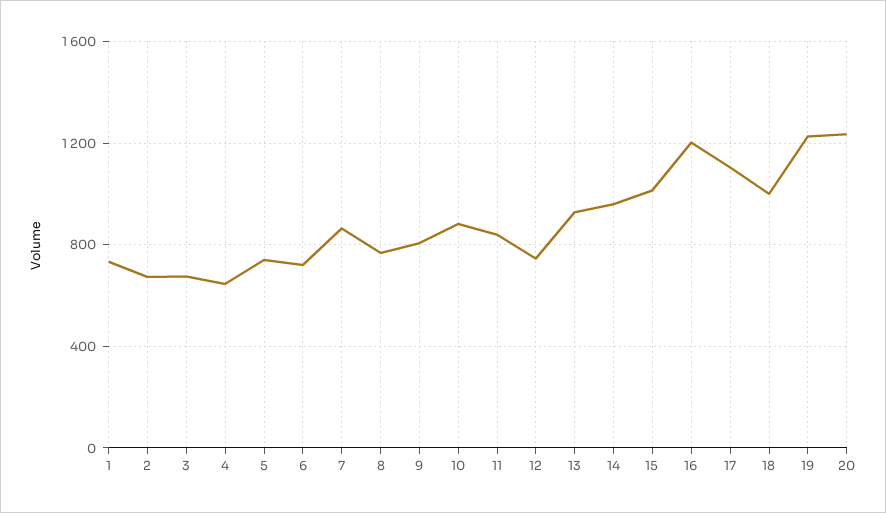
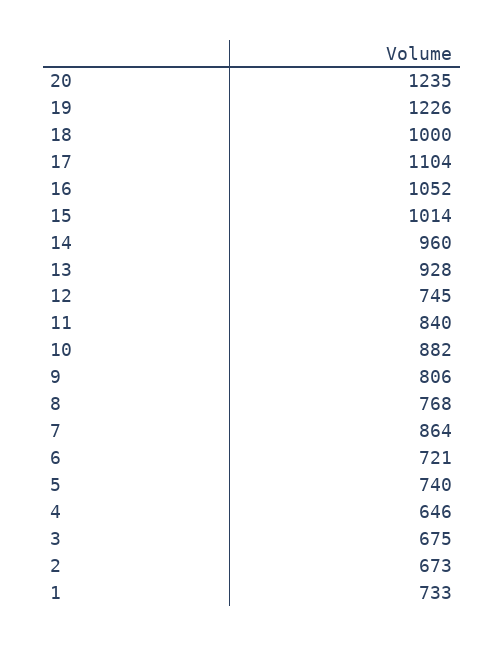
  {
    "1": 733,
    "2": 673,
    "3": 675,
    "4": 646,
    "5": 740,
    "6": 721,
    "7": 864,
    "8": 768,
    "9": 806,
    "10": 882,
    "11": 840,
    "12": 745,
    "13": 928,
    "14": 960,
    "15": 1014,
-   "16": 1200,
+   "16": 1052,
    "17": 1104,
    "18": 1000,
    "19": 1226,
    "20": 1235
  }

